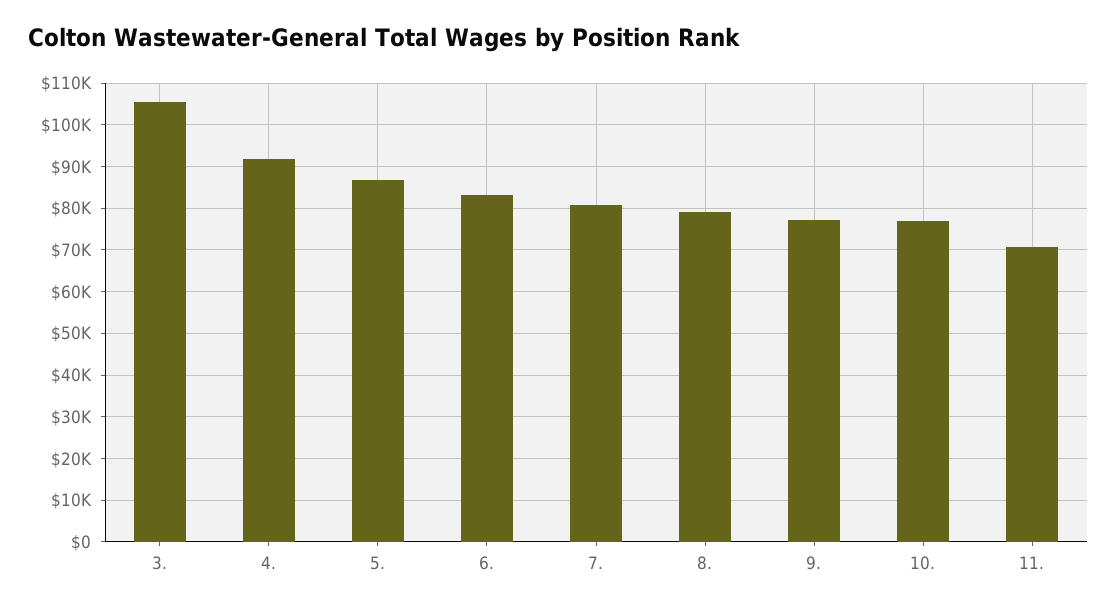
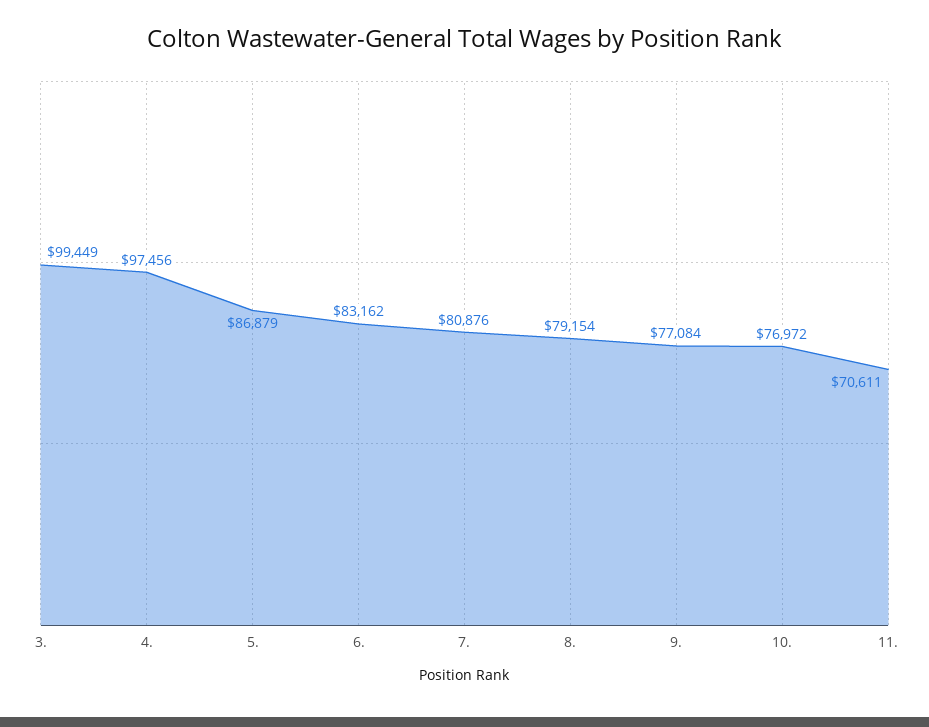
  {
-   "3.": 106000,
+   "3.": 99449,
-   "4.": 92000,
+   "4.": 97456,
    "5.": 86879,
    "6.": 83162,
    "7.": 80876,
    "8.": 79154,
    "9.": 77084,
    "10.": 76972,
    "11.": 70611
  }

